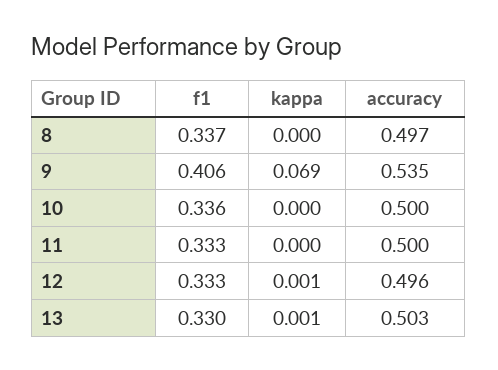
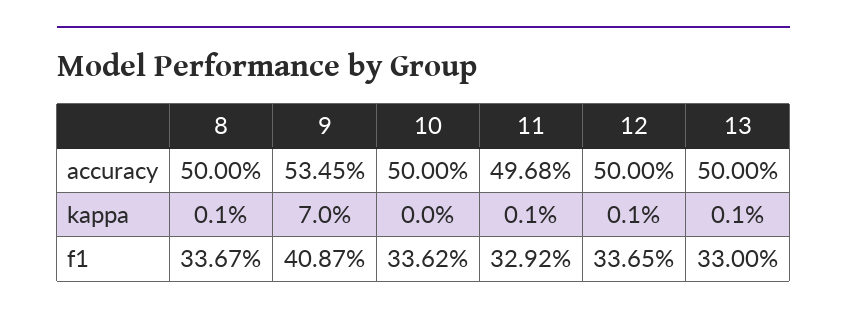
  {
    "f1": {
      "8": 0.3367,
-     "9": 0.406,
+     "9": 0.4087,
      "10": 0.3362,
-     "11": 0.333,
+     "11": 0.3292,
-     "12": 0.333,
+     "12": 0.3365,
      "13": 0.33
    },
    "kappa": {
-     "8": 0,
+     "8": 0.001,
-     "9": 0.069,
+     "9": 0.07,
      "10": 0,
-     "11": 0,
+     "11": 0.001,
      "12": 0.001,
      "13": 0.001
    },
    "accuracy": {
-     "8": 0.497,
+     "8": 0.5,
      "9": 0.5345,
      "10": 0.5,
-     "11": 0.5,
+     "11": 0.4968,
-     "12": 0.496,
+     "12": 0.5,
-     "13": 0.503
+     "13": 0.5
    }
  }

